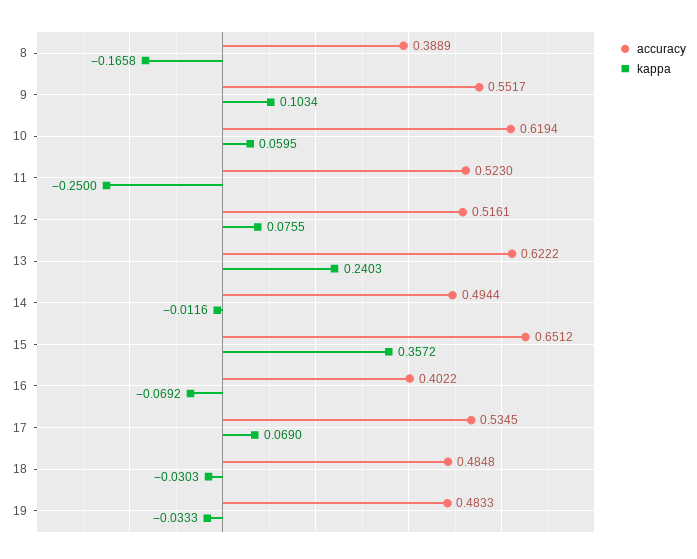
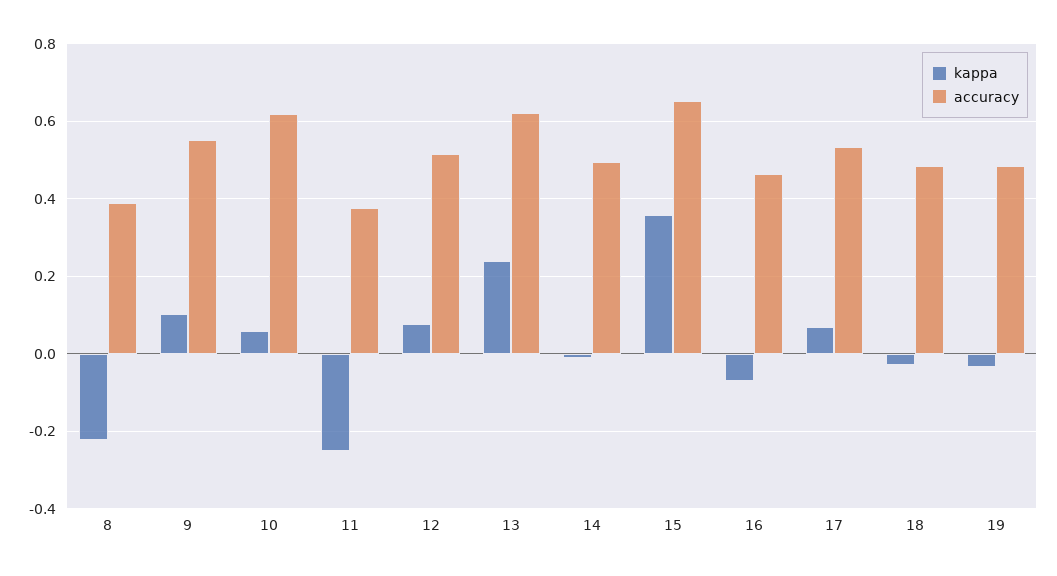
  {
    "accuracy": {
      "8": 0.3889,
      "9": 0.5517,
      "10": 0.6194,
-     "11": 0.523,
+     "11": 0.38,
      "12": 0.5161,
      "13": 0.6222,
      "14": 0.4944,
      "15": 0.6512,
-     "16": 0.4022,
+     "16": 0.46,
      "17": 0.5345,
      "18": 0.4848,
      "19": 0.4833
    },
    "kappa": {
-     "8": -0.1658,
+     "8": -0.22,
      "9": 0.1034,
      "10": 0.0595,
      "11": -0.25,
      "12": 0.0755,
      "13": 0.2403,
      "14": -0.0116,
      "15": 0.3572,
      "16": -0.0692,
      "17": 0.069,
      "18": -0.0303,
      "19": -0.0333
    }
  }

